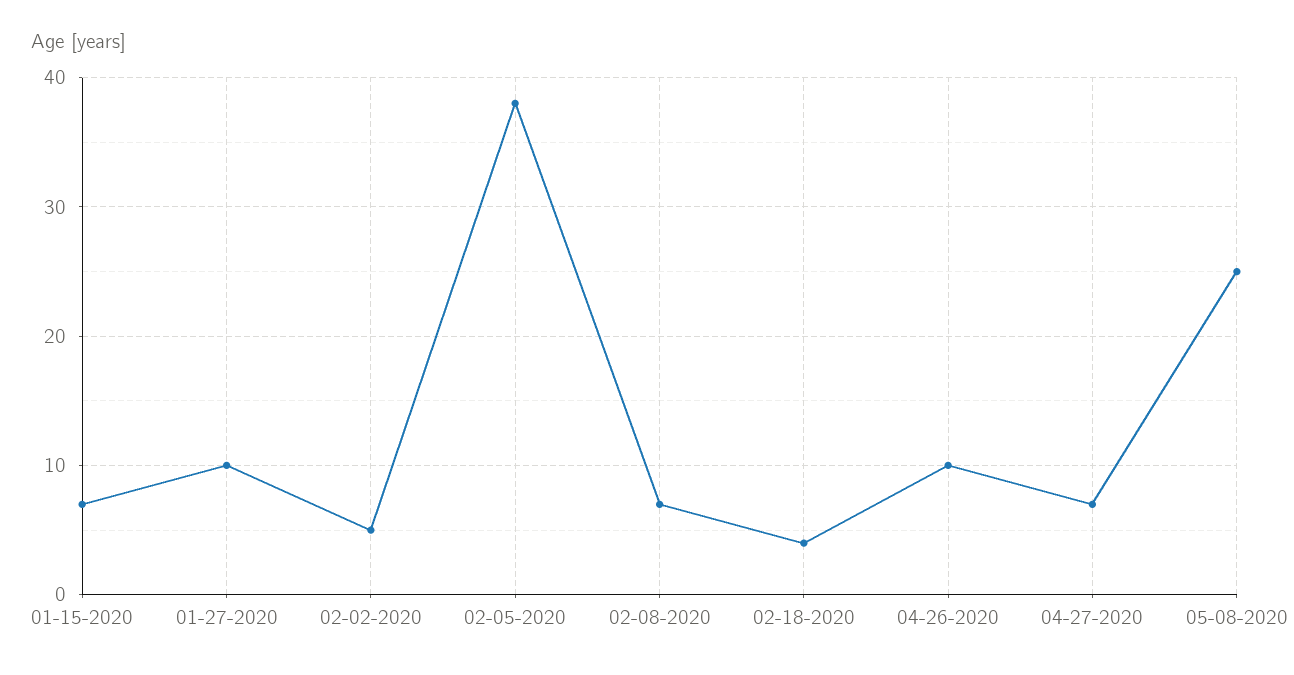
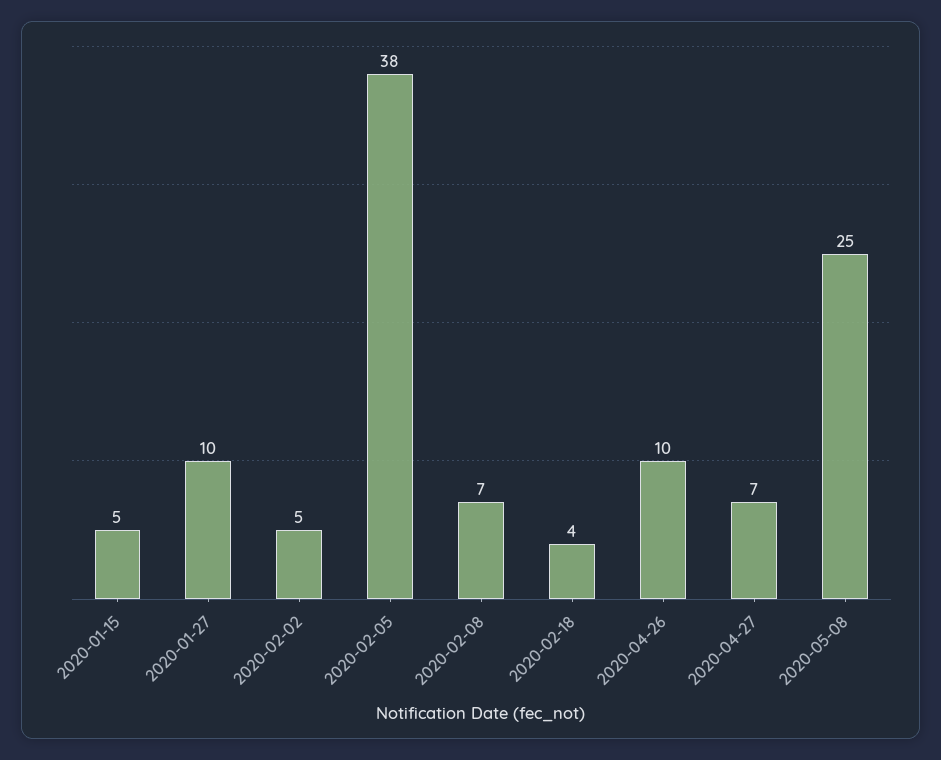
  {
-   "01-15-2020": 7,
+   "01-15-2020": 5,
    "01-27-2020": 10,
    "02-02-2020": 5,
    "02-05-2020": 38,
    "02-08-2020": 7,
    "02-18-2020": 4,
    "04-26-2020": 10,
    "04-27-2020": 7,
    "05-08-2020": 25
  }

